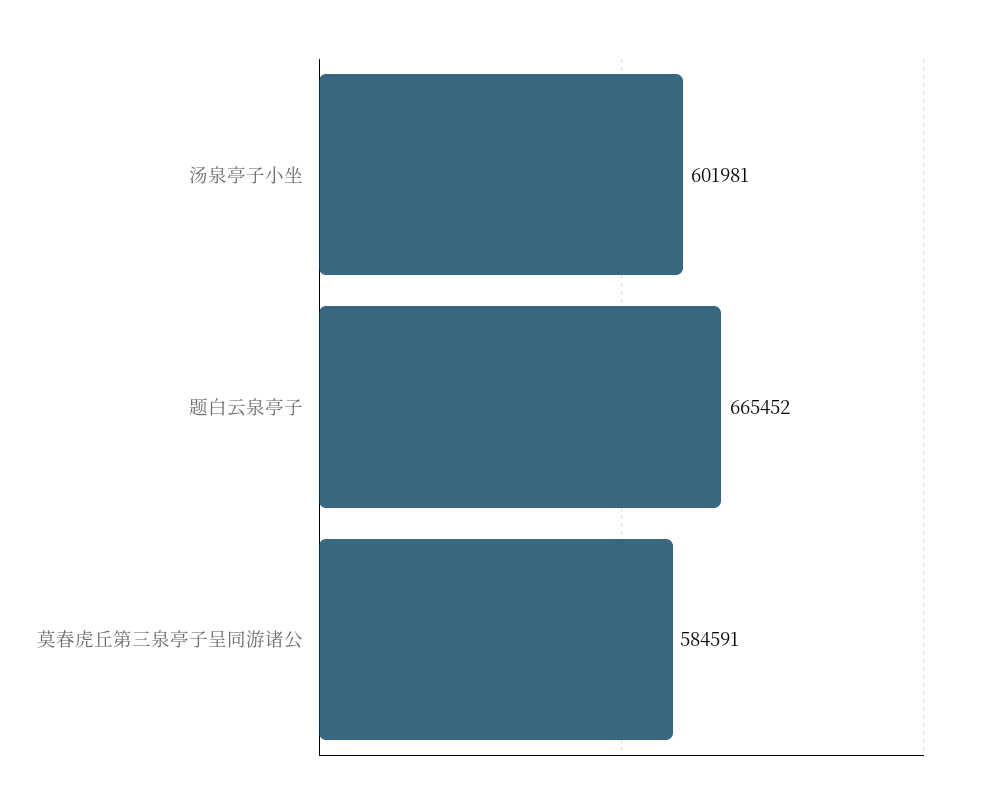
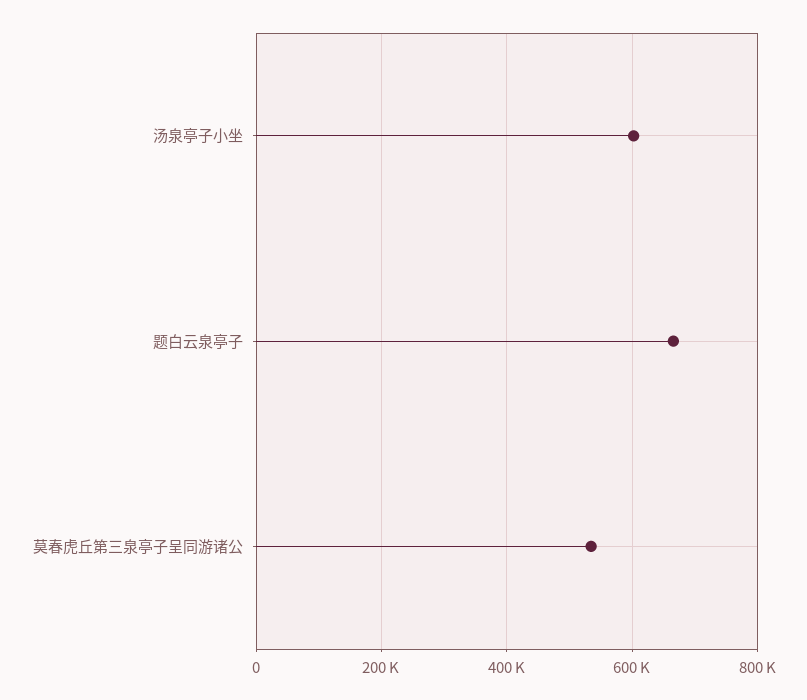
  {
    "汤泉亭子小坐": 601981,
    "题白云泉亭子": 665452,
-   "莫春虎丘第三泉亭子呈同游诸公": 584591
+   "莫春虎丘第三泉亭子呈同游诸公": 540000
  }

